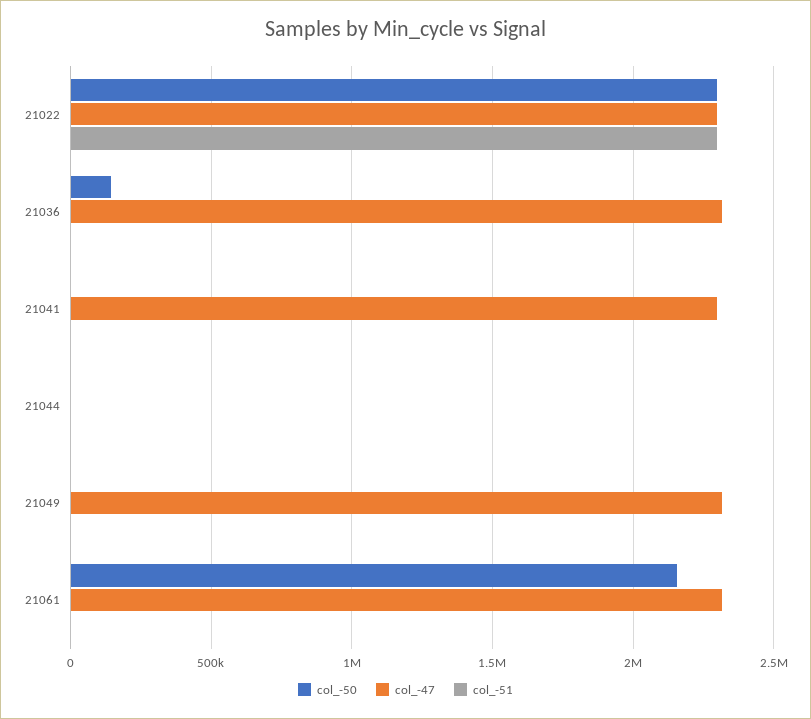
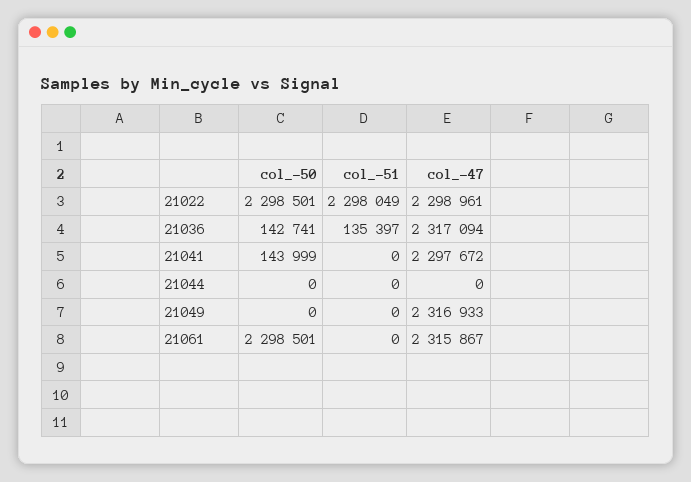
  {
    "col_-50": {
      "21022": 2298501,
      "21036": 142741,
-     "21041": 0,
+     "21041": 143999,
      "21044": 0,
      "21049": 0,
-     "21061": 2150000
+     "21061": 2298501
    },
    "col_-47": {
      "21022": 2298961,
      "21036": 2317094,
      "21041": 2297672,
      "21044": 0,
      "21049": 2316933,
      "21061": 2315867
    },
    "col_-51": {
      "21022": 2298049,
-     "21036": 0,
+     "21036": 135397,
      "21041": 0,
      "21044": 0,
      "21049": 0,
      "21061": 0
    }
  }

